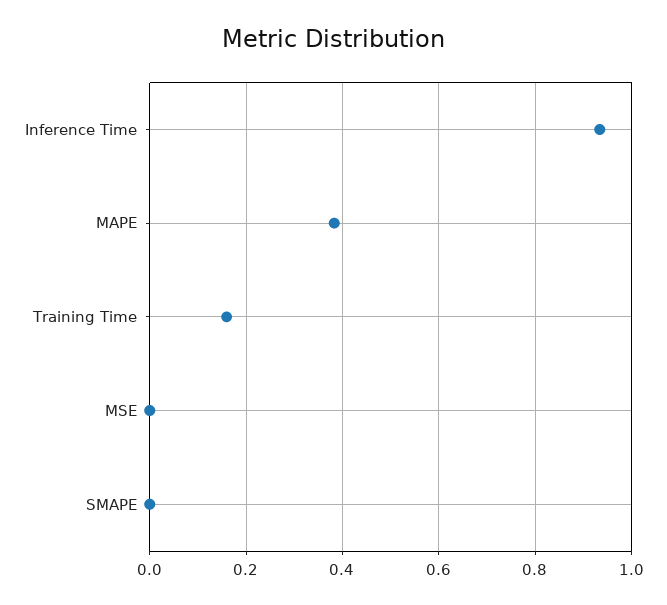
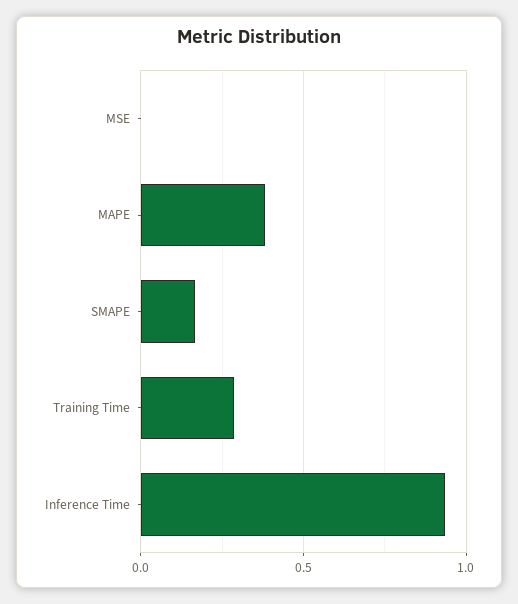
  {
    "Inference Time": 0.94,
    "MAPE": 0.38,
-   "Training Time": 0.16,
+   "Training Time": 0.3,
    "MSE": 0,
-   "SMAPE": 0
+   "SMAPE": 0.15
  }

